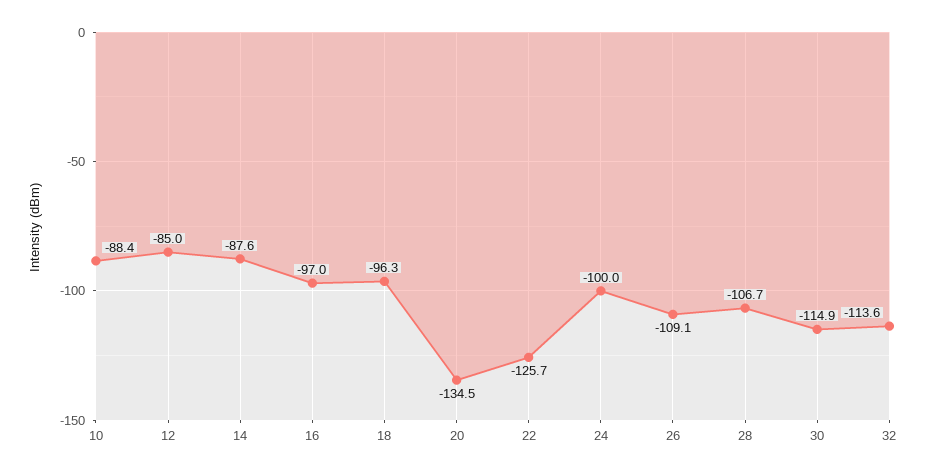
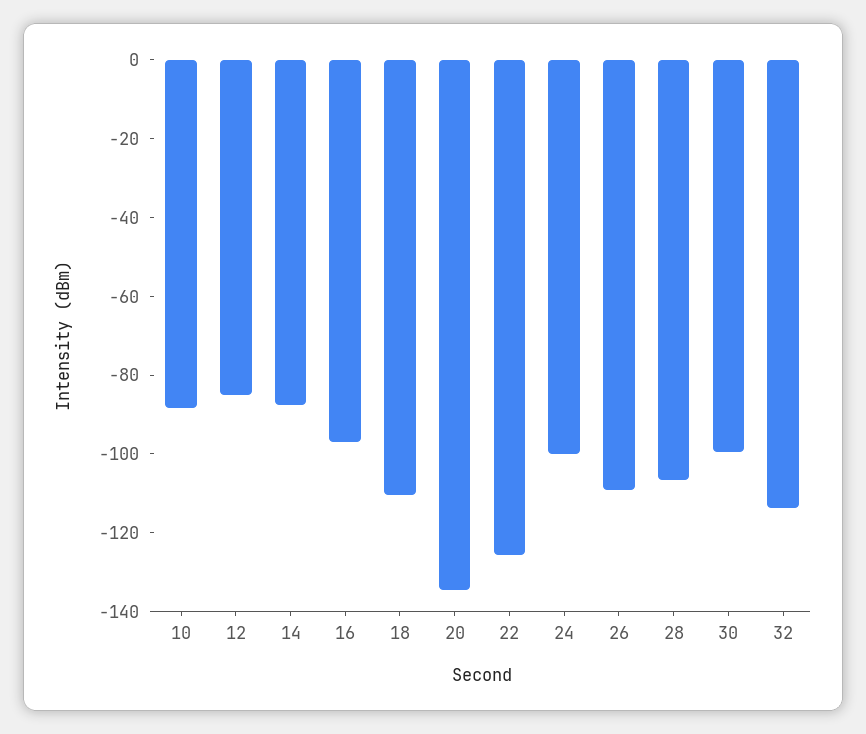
  {
    "10": -88.4,
    "12": -85,
    "14": -87.6,
    "16": -97,
-   "18": -96.3,
+   "18": -110,
    "20": -134.5,
    "22": -125.7,
    "24": -100,
    "26": -109.1,
    "28": -106.7,
-   "30": -114.9,
+   "30": -100,
    "32": -113.6
  }

